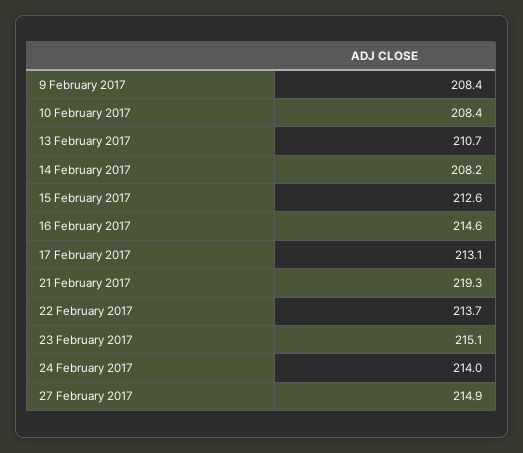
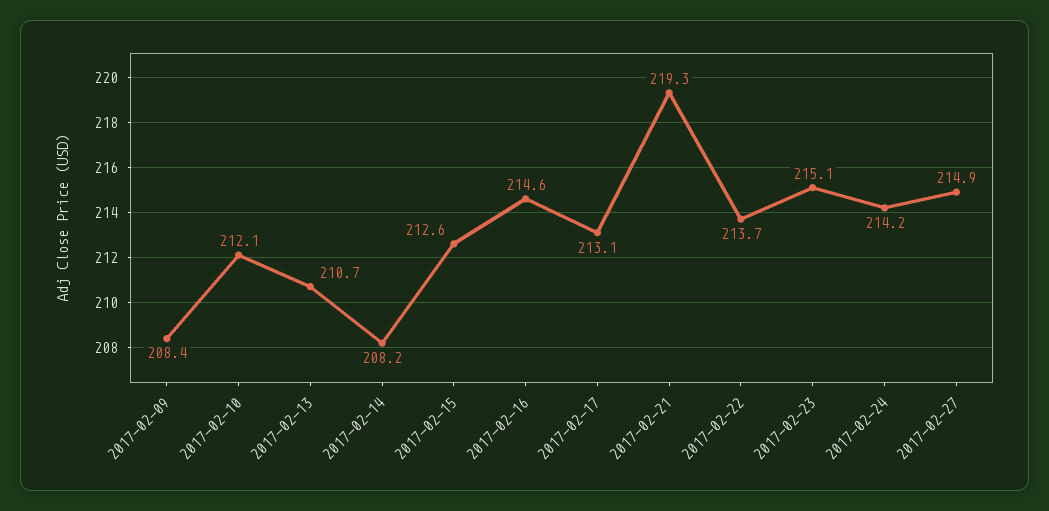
  {
    "9 February 2017": 208.4,
-   "10 February 2017": 208.4,
+   "10 February 2017": 212.1,
    "13 February 2017": 210.7,
    "14 February 2017": 208.2,
    "15 February 2017": 212.6,
    "16 February 2017": 214.6,
    "17 February 2017": 213.1,
    "21 February 2017": 219.3,
    "22 February 2017": 213.7,
    "23 February 2017": 215.1,
-   "24 February 2017": 214,
+   "24 February 2017": 214.2,
    "27 February 2017": 214.9
  }

